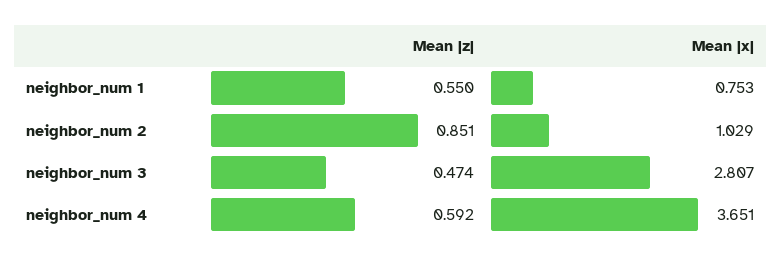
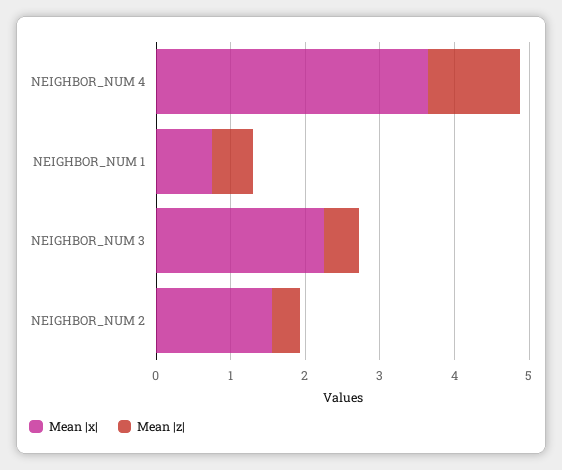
  {
    "Mean |z|": {
      "neighbor_num 1": 0.55,
-     "neighbor_num 2": 0.851,
+     "neighbor_num 2": 0.4,
      "neighbor_num 3": 0.474,
-     "neighbor_num 4": 0.592
+     "neighbor_num 4": 1.2
    },
    "Mean |x|": {
      "neighbor_num 1": 0.753,
-     "neighbor_num 2": 1.029,
+     "neighbor_num 2": 1.6,
-     "neighbor_num 3": 2.807,
+     "neighbor_num 3": 2.2,
      "neighbor_num 4": 3.651
    }
  }

